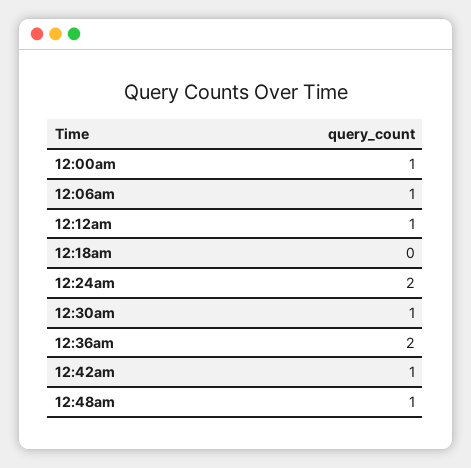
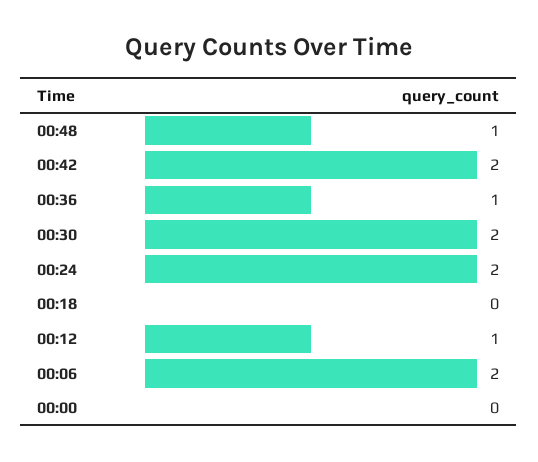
  {
-   "12:00am": 1,
+   "12:00am": 0,
-   "12:06am": 1,
+   "12:06am": 2,
    "12:12am": 1,
    "12:18am": 0,
    "12:24am": 2,
-   "12:30am": 1,
+   "12:30am": 2,
-   "12:36am": 2,
+   "12:36am": 1,
-   "12:42am": 1,
+   "12:42am": 2,
    "12:48am": 1
  }

